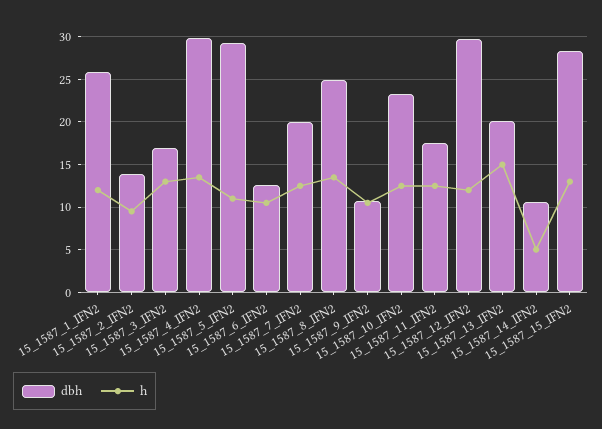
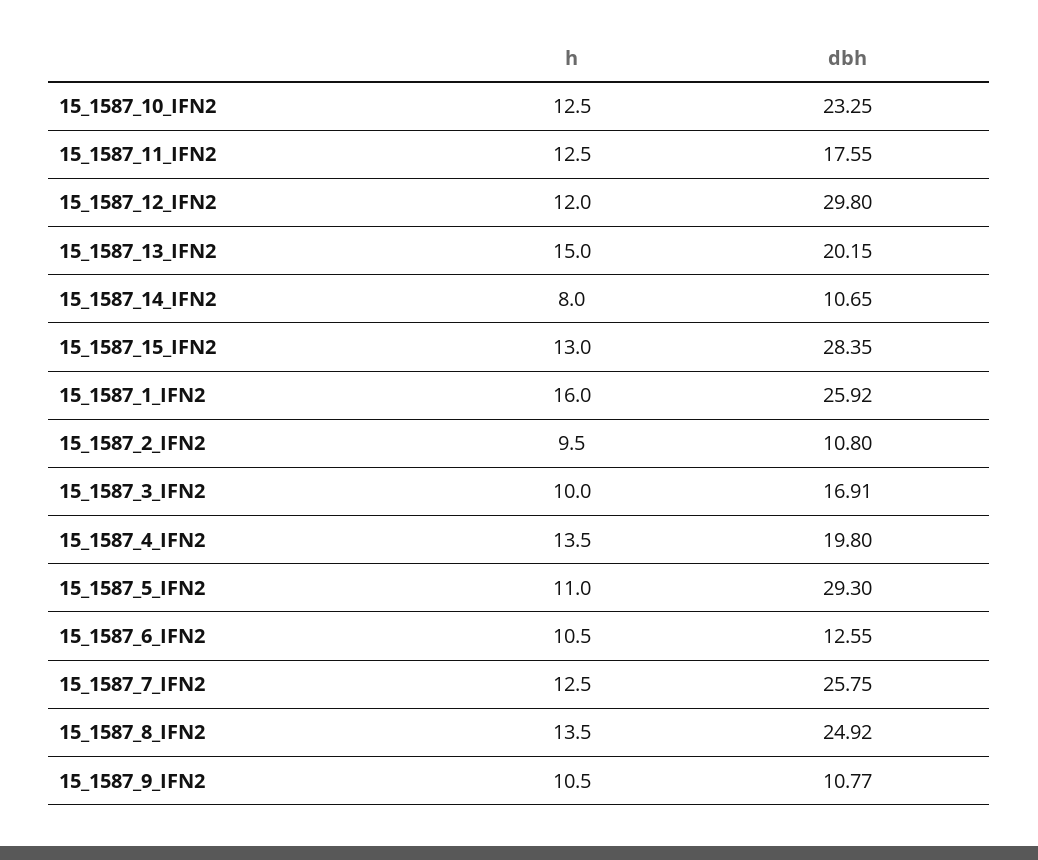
  {
    "dbh": {
      "15_1587_1_IFN2": 25.92,
-     "15_1587_2_IFN2": 14,
+     "15_1587_2_IFN2": 10.8,
      "15_1587_3_IFN2": 16.91,
-     "15_1587_4_IFN2": 30,
+     "15_1587_4_IFN2": 19.8,
      "15_1587_5_IFN2": 29.3,
      "15_1587_6_IFN2": 12.55,
-     "15_1587_7_IFN2": 20,
+     "15_1587_7_IFN2": 25.75,
      "15_1587_8_IFN2": 24.92,
      "15_1587_9_IFN2": 10.77,
      "15_1587_10_IFN2": 23.25,
      "15_1587_11_IFN2": 17.55,
      "15_1587_12_IFN2": 29.8,
      "15_1587_13_IFN2": 20.15,
      "15_1587_14_IFN2": 10.65,
      "15_1587_15_IFN2": 28.35
    },
    "h": {
-     "15_1587_1_IFN2": 12,
+     "15_1587_1_IFN2": 16,
      "15_1587_2_IFN2": 9.5,
-     "15_1587_3_IFN2": 13,
+     "15_1587_3_IFN2": 10,
      "15_1587_4_IFN2": 13.5,
      "15_1587_5_IFN2": 11,
      "15_1587_6_IFN2": 10.5,
      "15_1587_7_IFN2": 12.5,
      "15_1587_8_IFN2": 13.5,
      "15_1587_9_IFN2": 10.5,
      "15_1587_10_IFN2": 12.5,
      "15_1587_11_IFN2": 12.5,
      "15_1587_12_IFN2": 12,
      "15_1587_13_IFN2": 15,
-     "15_1587_14_IFN2": 5,
+     "15_1587_14_IFN2": 8,
      "15_1587_15_IFN2": 13
    }
  }

